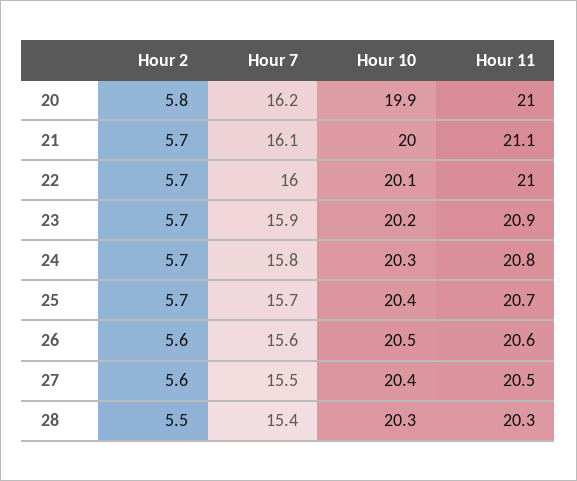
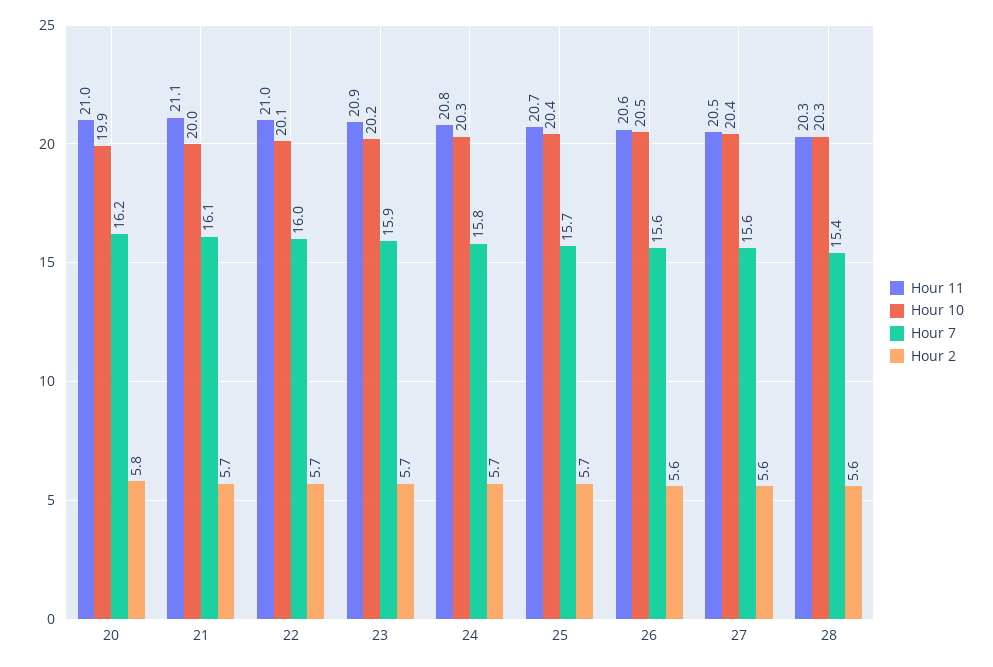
  {
    "Hour 2": {
      "20": 5.8,
      "21": 5.7,
      "22": 5.7,
      "23": 5.7,
      "24": 5.7,
      "25": 5.7,
      "26": 5.6,
      "27": 5.6,
-     "28": 5.5
+     "28": 5.6
    },
    "Hour 7": {
      "20": 16.2,
      "21": 16.1,
      "22": 16,
      "23": 15.9,
      "24": 15.8,
      "25": 15.7,
      "26": 15.6,
-     "27": 15.5,
+     "27": 15.6,
      "28": 15.4
    },
    "Hour 10": {
      "20": 19.9,
      "21": 20,
      "22": 20.1,
      "23": 20.2,
      "24": 20.3,
      "25": 20.4,
      "26": 20.5,
      "27": 20.4,
      "28": 20.3
    },
    "Hour 11": {
      "20": 21,
      "21": 21.1,
      "22": 21,
      "23": 20.9,
      "24": 20.8,
      "25": 20.7,
      "26": 20.6,
      "27": 20.5,
      "28": 20.3
    }
  }

